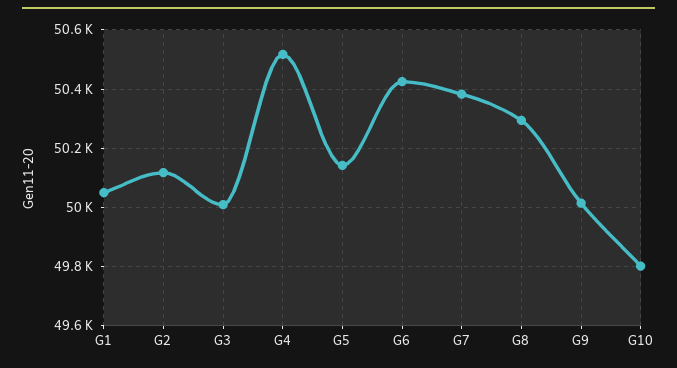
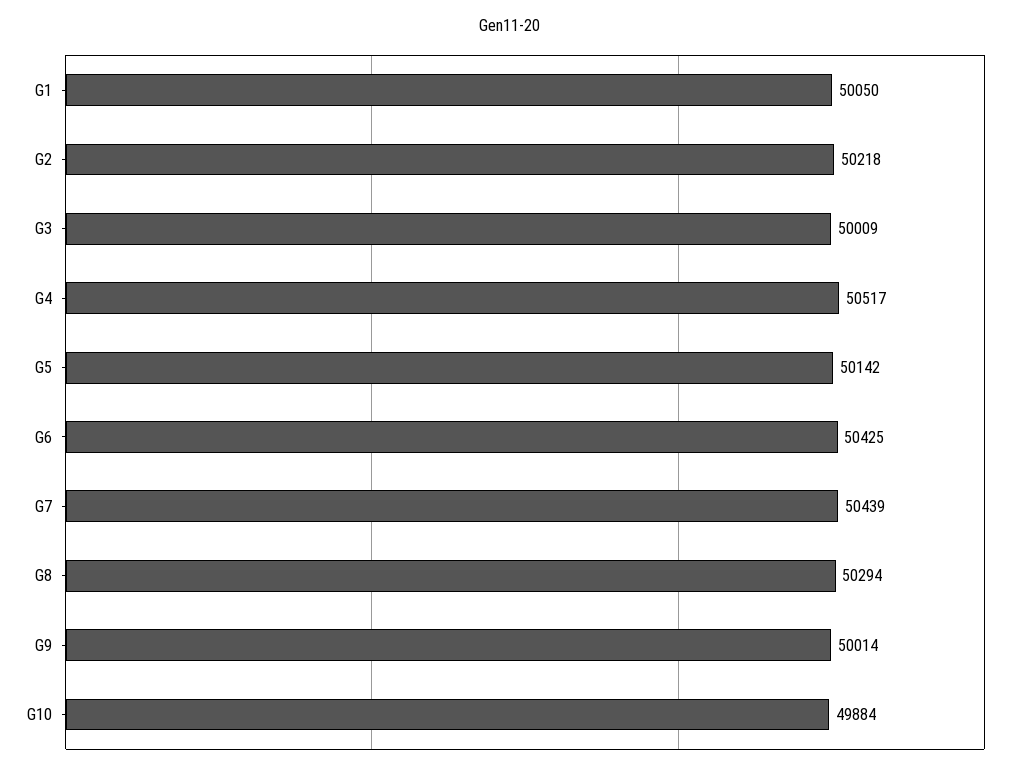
  {
    "G1": 50050,
-   "G2": 50125,
+   "G2": 50218,
    "G3": 50009,
    "G4": 50517,
    "G5": 50142,
    "G6": 50425,
-   "G7": 50375,
+   "G7": 50439,
    "G8": 50294,
    "G9": 50014,
-   "G10": 49800
+   "G10": 49884
  }

